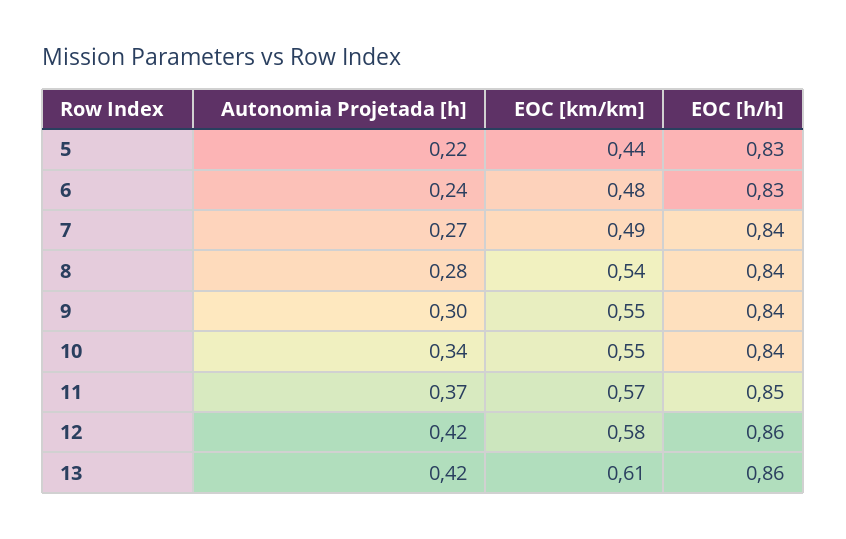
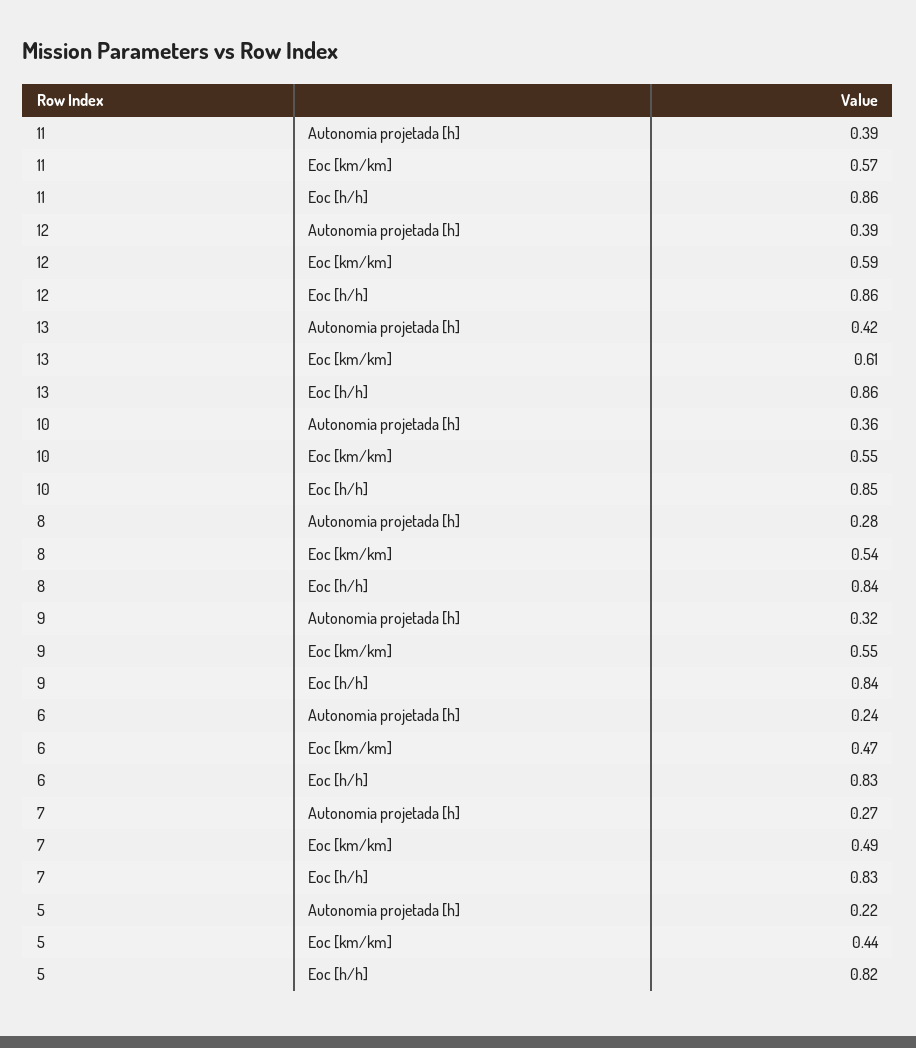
  {
    "Autonomia Projetada [h]": {
      "5": 0.22,
      "6": 0.24,
      "7": 0.27,
      "8": 0.28,
-     "9": 0.3,
+     "9": 0.32,
-     "10": 0.34,
+     "10": 0.36,
-     "11": 0.37,
+     "11": 0.39,
-     "12": 0.42,
+     "12": 0.39,
      "13": 0.42
    },
    "EOC [km/km]": {
      "5": 0.44,
-     "6": 0.48,
+     "6": 0.47,
      "7": 0.49,
      "8": 0.54,
      "9": 0.55,
      "10": 0.55,
      "11": 0.57,
-     "12": 0.58,
+     "12": 0.59,
      "13": 0.61
    },
    "EOC [h/h]": {
-     "5": 0.83,
+     "5": 0.82,
      "6": 0.83,
-     "7": 0.84,
+     "7": 0.83,
      "8": 0.84,
      "9": 0.84,
-     "10": 0.84,
+     "10": 0.85,
-     "11": 0.85,
+     "11": 0.86,
      "12": 0.86,
      "13": 0.86
    }
  }

